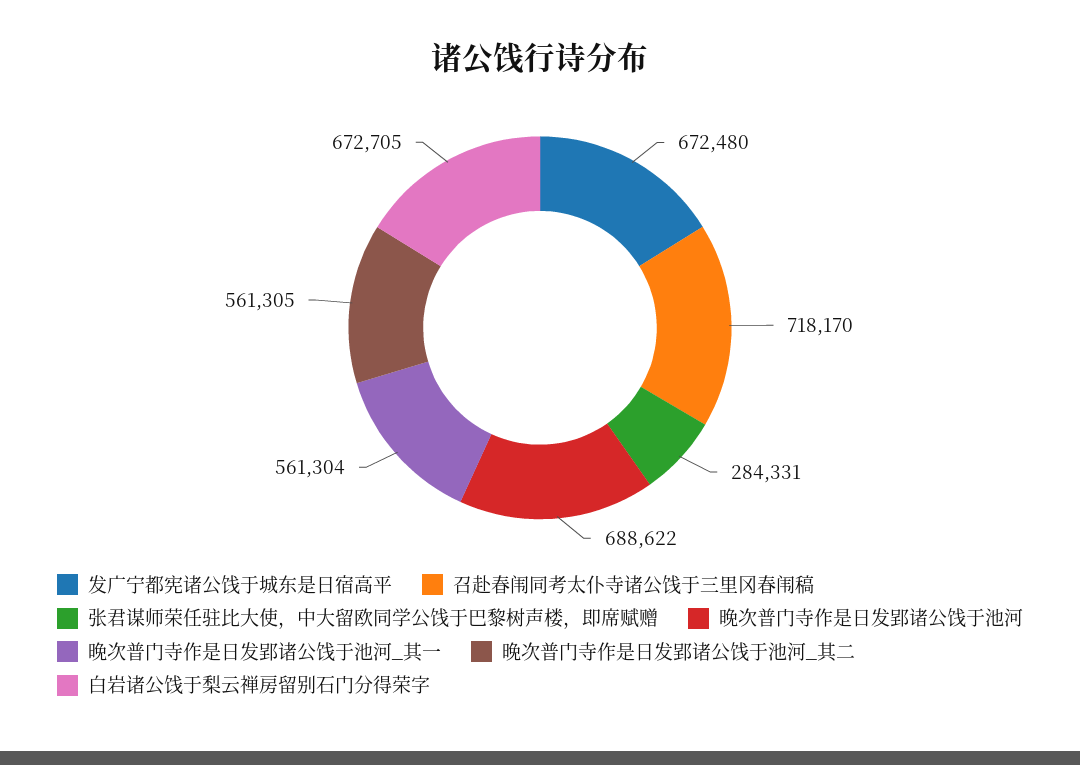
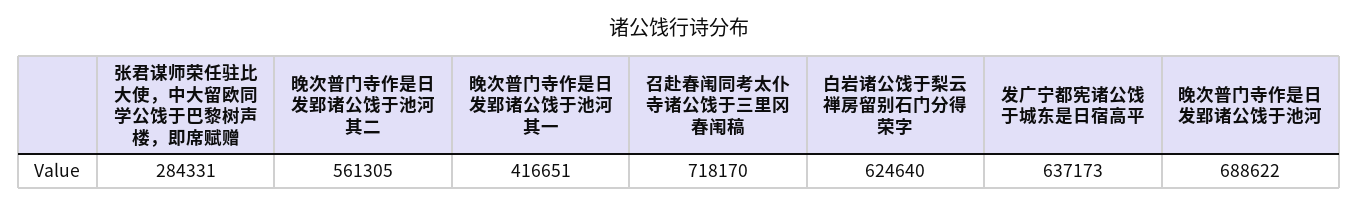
  {
-   "发广宁都宪诸公饯于城东是日宿高平": 672480,
+   "发广宁都宪诸公饯于城东是日宿高平": 637173,
    "召赴春闱同考太仆寺诸公饯于三里冈春闱稿": 718170,
    "张君谋师荣任驻比大使，中大留欧同学公饯于巴黎树声楼，即席赋赠": 284331,
    "晚次普门寺作是日发郢诸公饯于池河": 688622,
-   "晚次普门寺作是日发郢诸公饯于池河_其一": 561304,
+   "晚次普门寺作是日发郢诸公饯于池河_其一": 416651,
    "晚次普门寺作是日发郢诸公饯于池河_其二": 561305,
-   "白岩诸公饯于梨云禅房留别石门分得荣字": 672705
+   "白岩诸公饯于梨云禅房留别石门分得荣字": 624640
  }

